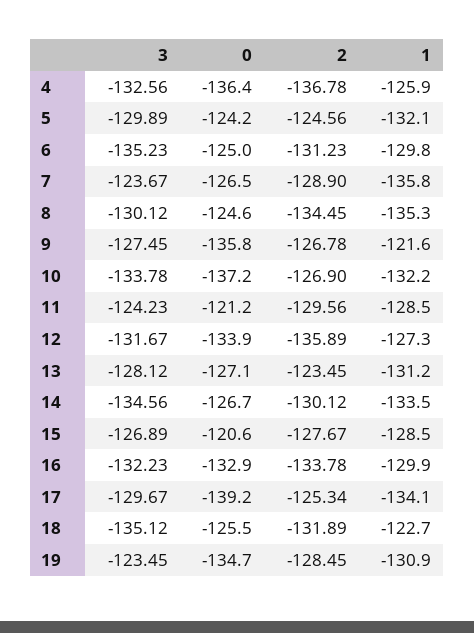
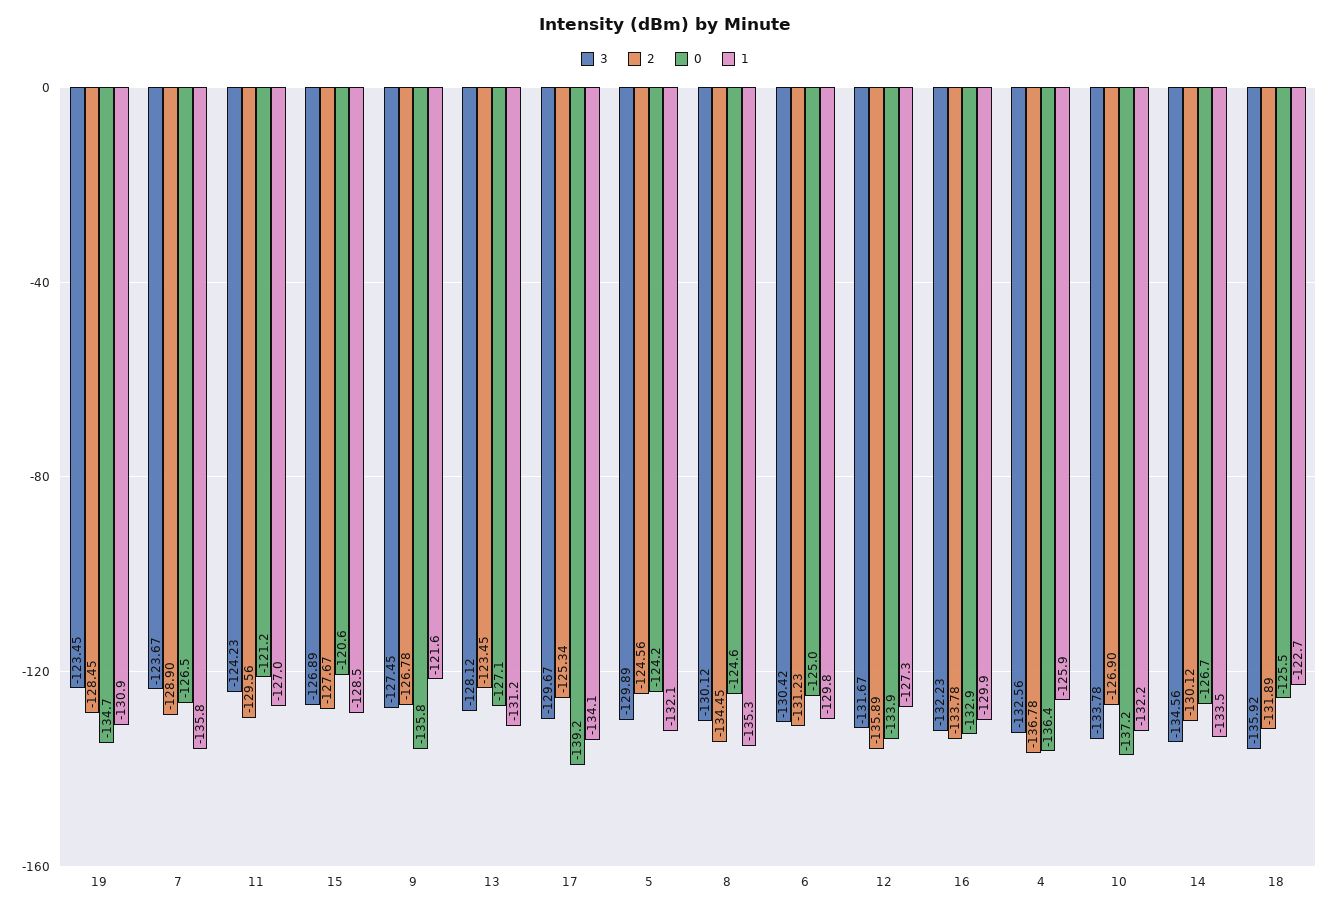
  {
    "3": {
      "4": -132.56,
      "5": -129.89,
-     "6": -135.23,
+     "6": -130.42,
      "7": -123.67,
      "8": -130.12,
      "9": -127.45,
      "10": -133.78,
      "11": -124.23,
      "12": -131.67,
      "13": -128.12,
      "14": -134.56,
      "15": -126.89,
      "16": -132.23,
      "17": -129.67,
-     "18": -135.12,
+     "18": -135.92,
      "19": -123.45
    },
    "0": {
      "4": -136.4,
      "5": -124.2,
      "6": -125,
      "7": -126.5,
      "8": -124.6,
      "9": -135.8,
      "10": -137.2,
      "11": -121.2,
      "12": -133.9,
      "13": -127.1,
      "14": -126.7,
      "15": -120.6,
      "16": -132.9,
      "17": -139.2,
      "18": -125.5,
      "19": -134.7
    },
    "2": {
      "4": -136.78,
      "5": -124.56,
      "6": -131.23,
      "7": -128.9,
      "8": -134.45,
      "9": -126.78,
      "10": -126.9,
      "11": -129.56,
      "12": -135.89,
      "13": -123.45,
      "14": -130.12,
      "15": -127.67,
      "16": -133.78,
      "17": -125.34,
      "18": -131.89,
      "19": -128.45
    },
    "1": {
      "4": -125.9,
      "5": -132.1,
      "6": -129.8,
      "7": -135.8,
      "8": -135.3,
      "9": -121.6,
      "10": -132.2,
-     "11": -128.5,
+     "11": -127,
      "12": -127.3,
      "13": -131.2,
      "14": -133.5,
      "15": -128.5,
      "16": -129.9,
      "17": -134.1,
      "18": -122.7,
      "19": -130.9
    }
  }

